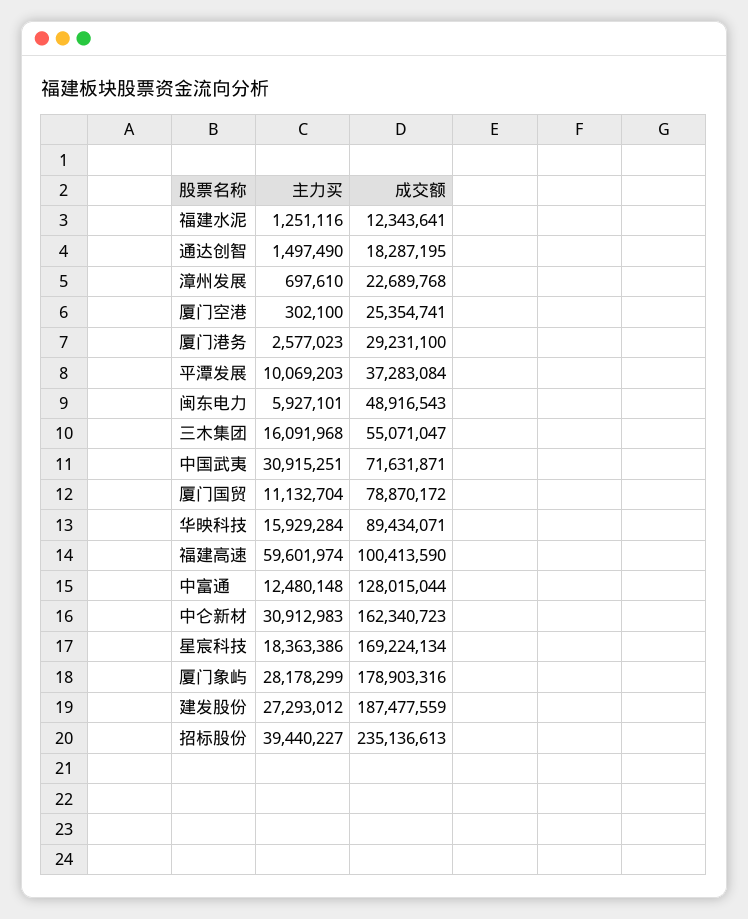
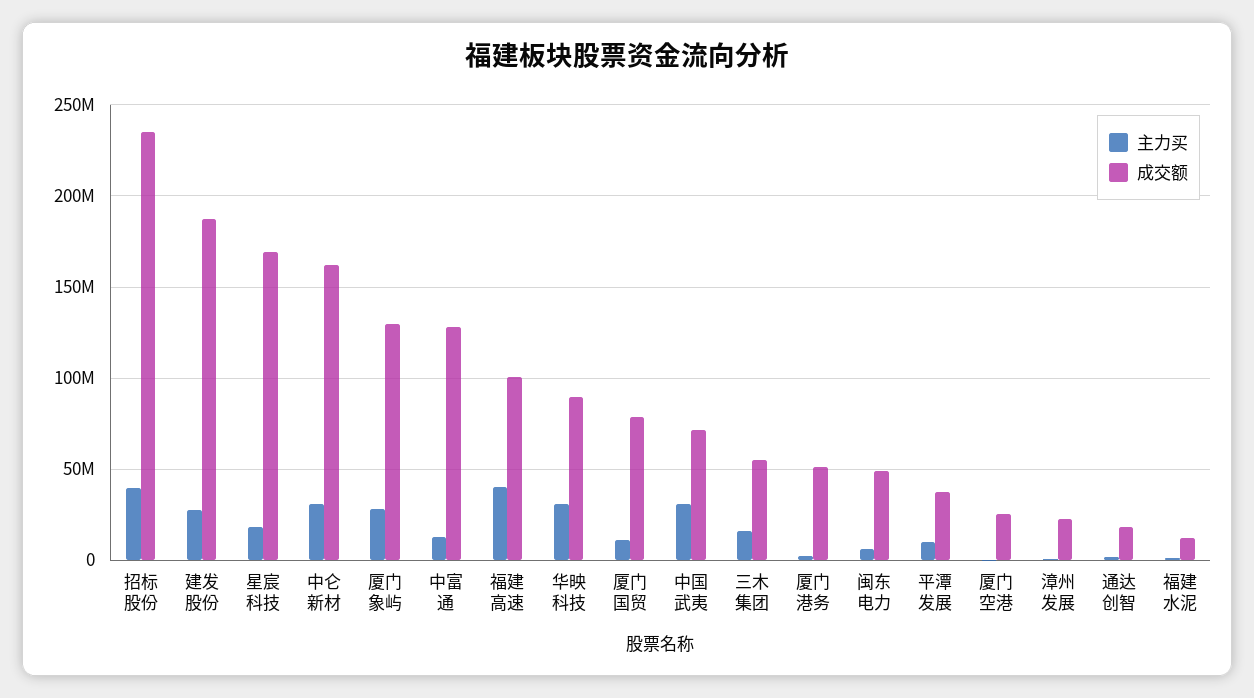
  {
    "主力买": {
      "福建水泥": 1251116,
      "通达创智": 1497490,
      "漳州发展": 697610,
      "厦门空港": 302100,
      "厦门港务": 2577023,
      "平潭发展": 10069203,
      "闽东电力": 5927101,
      "三木集团": 16091968,
      "中国武夷": 30915251,
      "厦门国贸": 11132704,
-     "华映科技": 15929284,
+     "华映科技": 30000000,
-     "福建高速": 59601974,
+     "福建高速": 40000000,
      "中富通": 12480148,
      "中仑新材": 30912983,
      "星宸科技": 18363386,
      "厦门象屿": 28178299,
      "建发股份": 27293012,
      "招标股份": 39440227
    },
    "成交额": {
      "福建水泥": 12343641,
      "通达创智": 18287195,
      "漳州发展": 22689768,
      "厦门空港": 25354741,
-     "厦门港务": 29231100,
+     "厦门港务": 50000000,
      "平潭发展": 37283084,
      "闽东电力": 48916543,
      "三木集团": 55071047,
      "中国武夷": 71631871,
      "厦门国贸": 78870172,
      "华映科技": 89434071,
      "福建高速": 100413590,
      "中富通": 128015044,
      "中仑新材": 162340723,
      "星宸科技": 169224134,
-     "厦门象屿": 178903316,
+     "厦门象屿": 130000000,
      "建发股份": 187477559,
      "招标股份": 235136613
    }
  }

